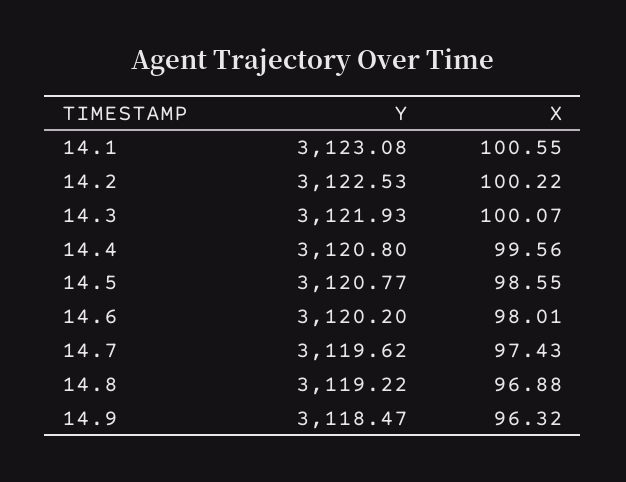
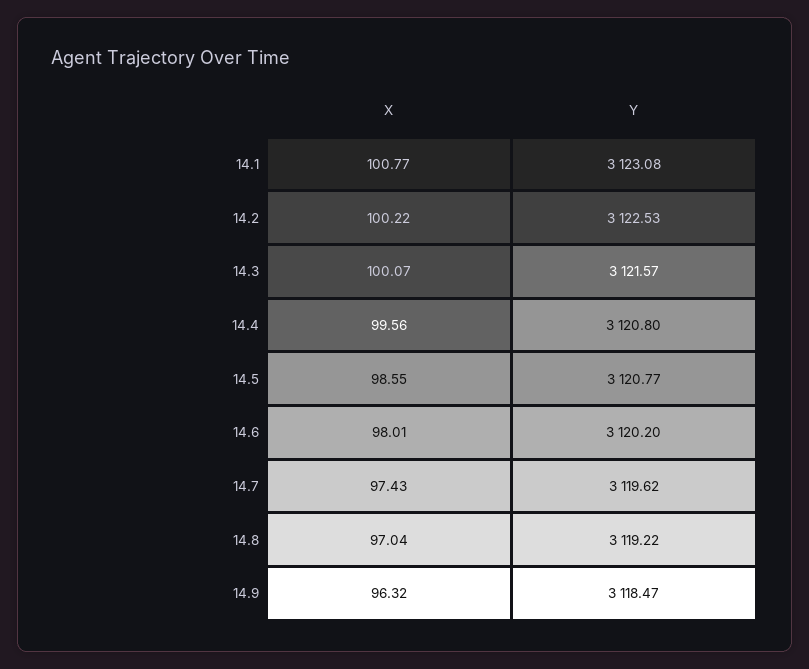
  {
    "Y": {
      "14.1": 3123.08,
      "14.2": 3122.53,
-     "14.3": 3121.93,
+     "14.3": 3121.57,
      "14.4": 3120.8,
      "14.5": 3120.77,
      "14.6": 3120.2,
      "14.7": 3119.62,
      "14.8": 3119.22,
      "14.9": 3118.47
    },
    "X": {
-     "14.1": 100.55,
+     "14.1": 100.77,
      "14.2": 100.22,
      "14.3": 100.07,
      "14.4": 99.56,
      "14.5": 98.55,
      "14.6": 98.01,
      "14.7": 97.43,
-     "14.8": 96.88,
+     "14.8": 97.04,
      "14.9": 96.32
    }
  }

